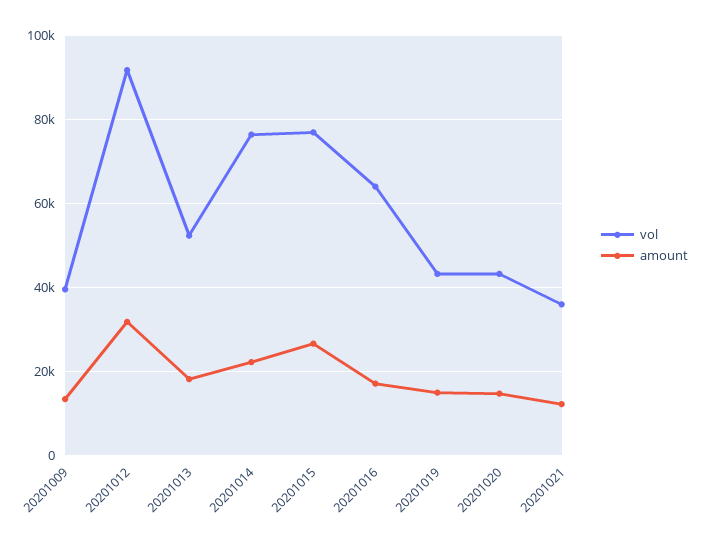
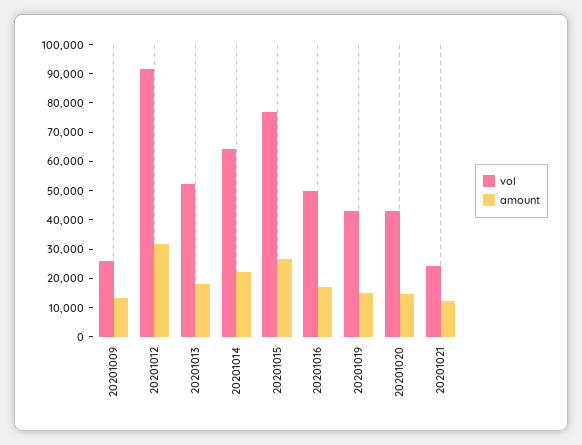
  {
    "vol": {
-     "20201009": 40000,
+     "20201009": 25000,
      "20201012": 92000,
      "20201013": 52000,
-     "20201014": 76000,
+     "20201014": 65000,
      "20201015": 76000,
-     "20201016": 64000,
+     "20201016": 50000,
      "20201019": 44000,
      "20201020": 44000,
-     "20201021": 36000
+     "20201021": 25000
    },
    "amount": {
      "20201009": 14000,
      "20201012": 32000,
      "20201013": 18000,
      "20201014": 22000,
      "20201015": 26000,
      "20201016": 18000,
      "20201019": 14000,
      "20201020": 14000,
      "20201021": 12000
    }
  }

